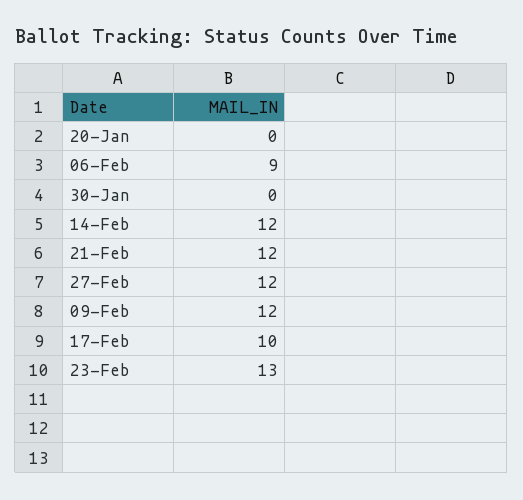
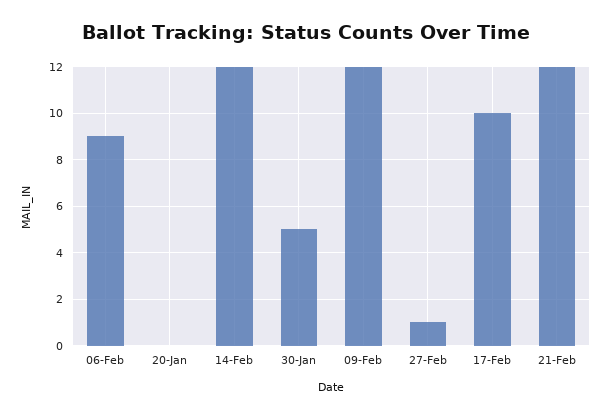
  {
    "20-Jan": 0,
    "06-Feb": 9,
-   "30-Jan": 0,
+   "30-Jan": 5,
    "14-Feb": 12,
    "21-Feb": 12,
-   "27-Feb": 12,
+   "27-Feb": 1,
    "09-Feb": 12,
-   "17-Feb": 10,
+   "17-Feb": 10
-   "23-Feb": 13
  }

